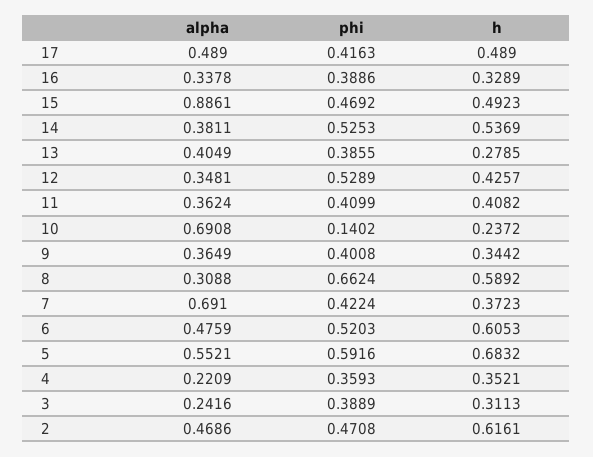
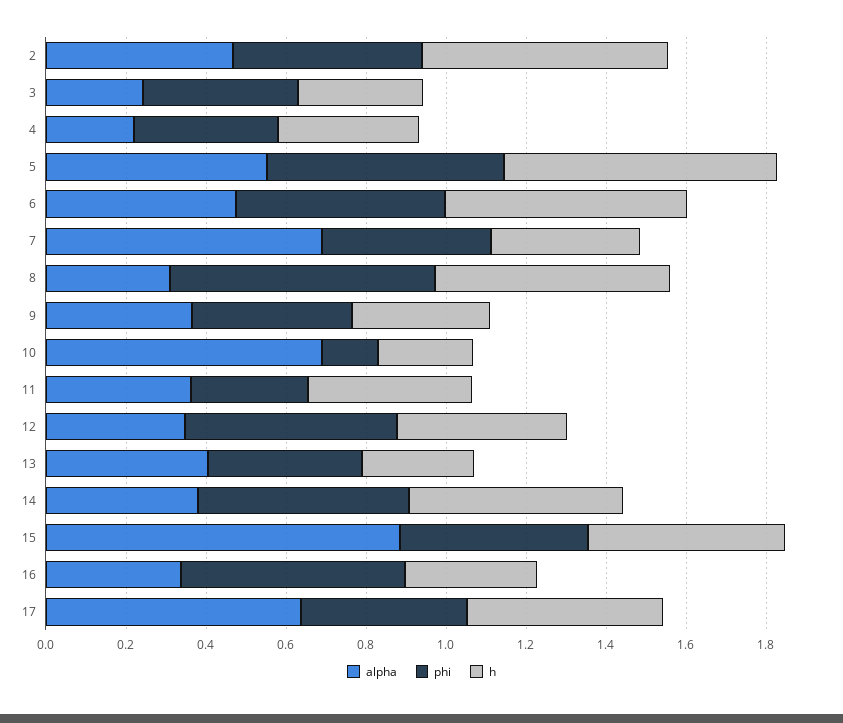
  {
    "alpha": {
-     "17": 0.489,
+     "17": 0.65,
      "16": 0.3378,
      "15": 0.8861,
      "14": 0.3811,
      "13": 0.4049,
      "12": 0.3481,
      "11": 0.3624,
      "10": 0.6908,
      "9": 0.3649,
      "8": 0.3088,
      "7": 0.691,
      "6": 0.4759,
      "5": 0.5521,
      "4": 0.2209,
      "3": 0.2416,
      "2": 0.4686
    },
    "phi": {
      "17": 0.4163,
-     "16": 0.3886,
+     "16": 0.55,
      "15": 0.4692,
      "14": 0.5253,
      "13": 0.3855,
      "12": 0.5289,
-     "11": 0.4099,
+     "11": 0.3,
      "10": 0.1402,
      "9": 0.4008,
      "8": 0.6624,
      "7": 0.4224,
      "6": 0.5203,
      "5": 0.5916,
      "4": 0.3593,
      "3": 0.3889,
      "2": 0.4708
    },
    "h": {
      "17": 0.489,
      "16": 0.3289,
      "15": 0.4923,
      "14": 0.5369,
      "13": 0.2785,
      "12": 0.4257,
      "11": 0.4082,
      "10": 0.2372,
      "9": 0.3442,
      "8": 0.5892,
      "7": 0.3723,
      "6": 0.6053,
      "5": 0.6832,
      "4": 0.3521,
      "3": 0.3113,
      "2": 0.6161
    }
  }

